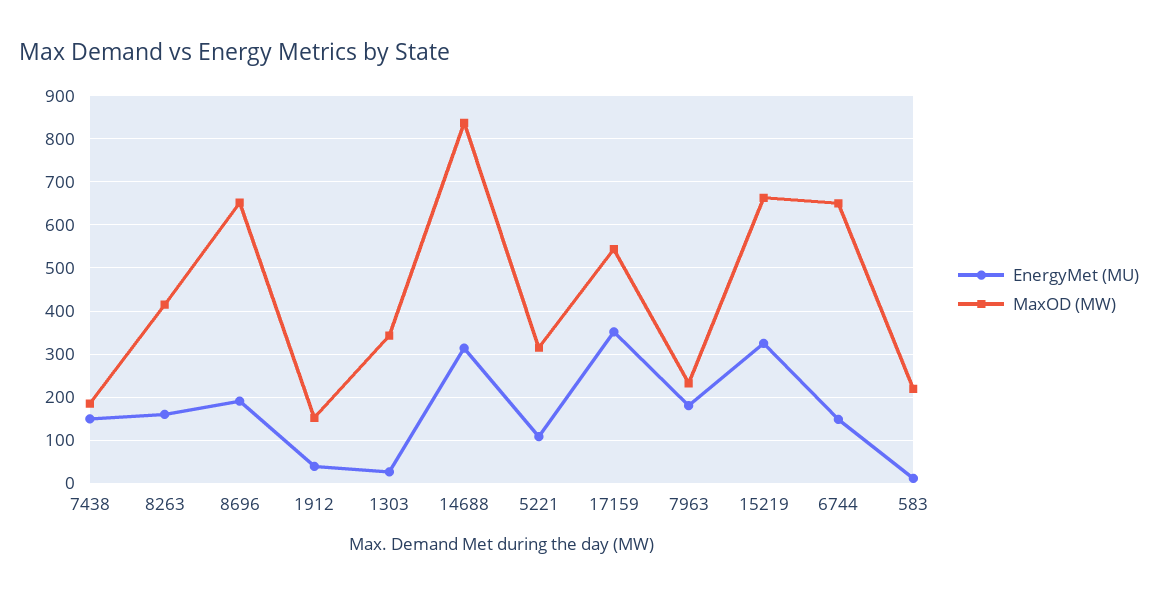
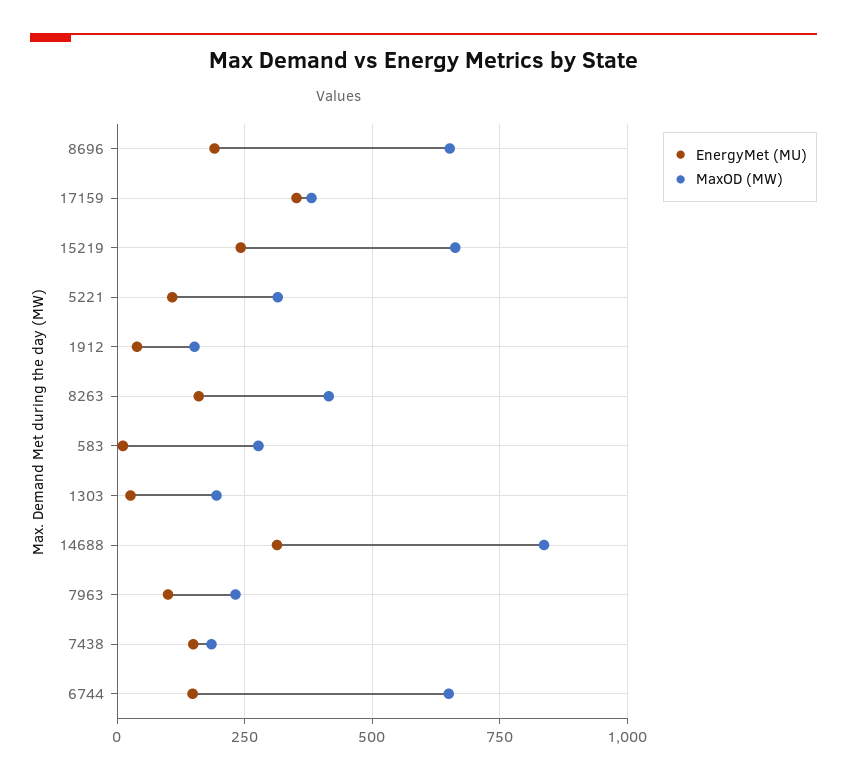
  {
    "EnergyMet (MU)": {
      "7438": 140,
      "8263": 160,
      "8696": 200,
      "1912": 40,
      "1303": 20,
      "14688": 320,
      "5221": 100,
      "17159": 360,
-     "7963": 180,
+     "7963": 100,
-     "15219": 320,
+     "15219": 250,
      "6744": 140,
      "583": 20
    },
    "MaxOD (MW)": {
      "7438": 180,
      "8263": 420,
      "8696": 660,
      "1912": 160,
-     "1303": 340,
+     "1303": 200,
      "14688": 840,
      "5221": 320,
-     "17159": 540,
+     "17159": 375,
      "7963": 240,
      "15219": 660,
      "6744": 660,
-     "583": 220
+     "583": 275
    }
  }

